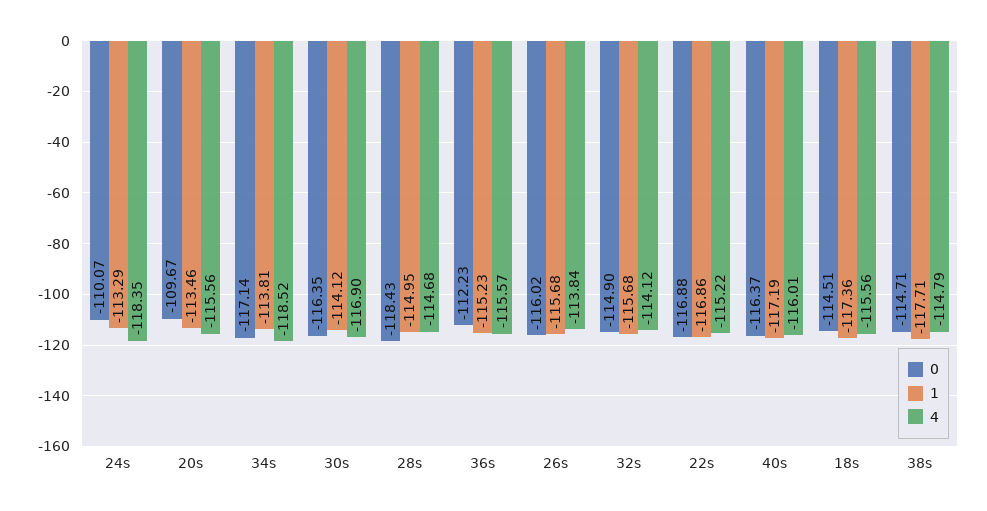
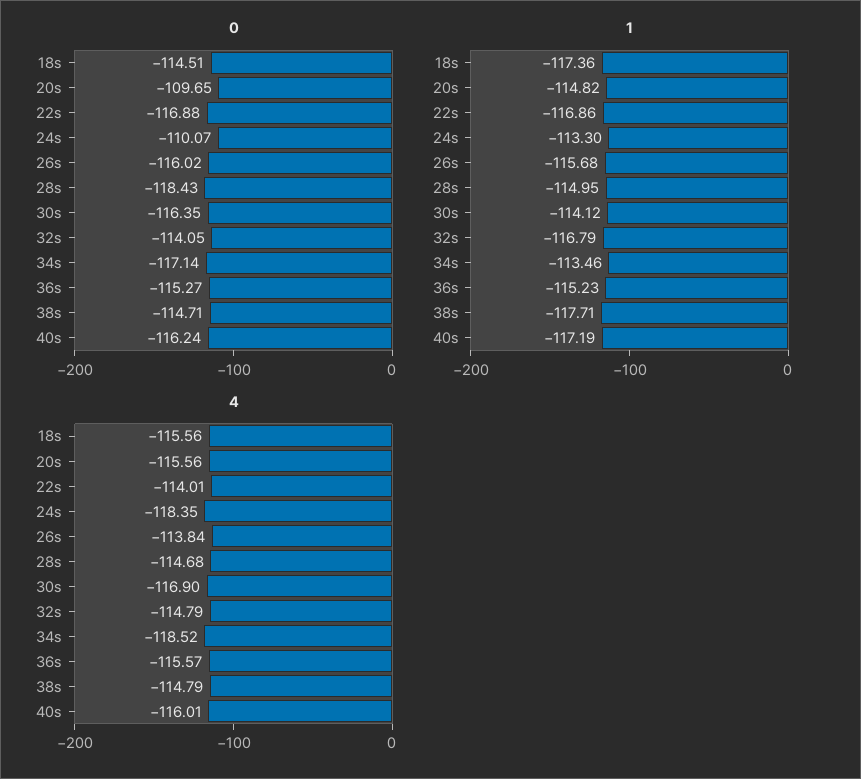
  {
    "0": {
      "24s": -110.07,
-     "20s": -109.67,
+     "20s": -109.65,
      "34s": -117.14,
      "30s": -116.35,
      "28s": -118.43,
-     "36s": -112.23,
+     "36s": -115.27,
      "26s": -116.02,
-     "32s": -114.9,
+     "32s": -114.05,
      "22s": -116.88,
-     "40s": -116.37,
+     "40s": -116.24,
      "18s": -114.51,
      "38s": -114.71
    },
    "1": {
-     "24s": -113.29,
+     "24s": -113.3,
-     "20s": -113.46,
+     "20s": -114.82,
-     "34s": -113.81,
+     "34s": -113.46,
      "30s": -114.12,
      "28s": -114.95,
      "36s": -115.23,
      "26s": -115.68,
-     "32s": -115.68,
+     "32s": -116.79,
      "22s": -116.86,
      "40s": -117.19,
      "18s": -117.36,
      "38s": -117.71
    },
    "4": {
      "24s": -118.35,
      "20s": -115.56,
      "34s": -118.52,
      "30s": -116.9,
      "28s": -114.68,
      "36s": -115.57,
      "26s": -113.84,
-     "32s": -114.12,
+     "32s": -114.79,
-     "22s": -115.22,
+     "22s": -114.01,
      "40s": -116.01,
      "18s": -115.56,
      "38s": -114.79
    }
  }

